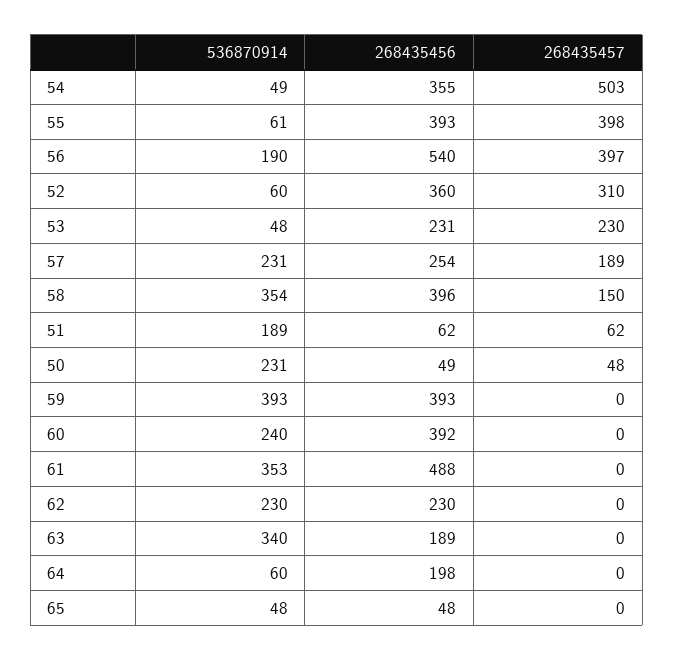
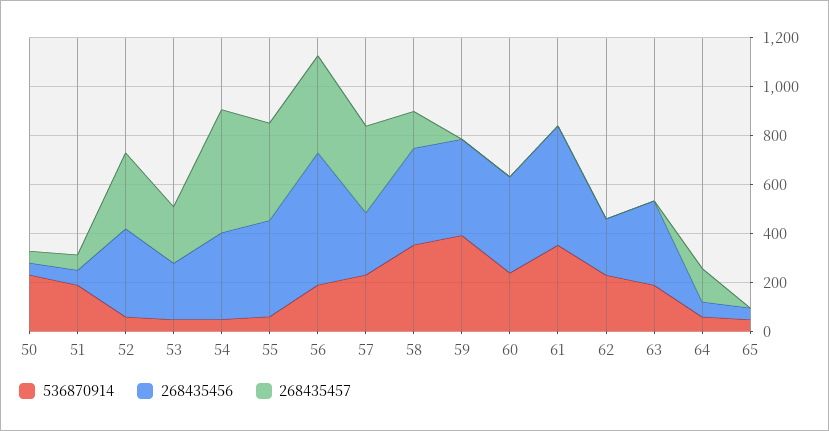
  {
    "536870914": {
      "54": 49,
      "55": 61,
      "56": 190,
      "52": 60,
      "53": 48,
      "57": 231,
      "58": 354,
      "51": 189,
      "50": 231,
      "59": 393,
      "60": 240,
      "61": 353,
      "62": 230,
-     "63": 340,
+     "63": 200,
      "64": 60,
      "65": 48
    },
    "268435456": {
      "54": 355,
      "55": 393,
      "56": 540,
      "52": 360,
      "53": 231,
      "57": 254,
      "58": 396,
      "51": 62,
      "50": 49,
      "59": 393,
      "60": 392,
      "61": 488,
      "62": 230,
-     "63": 189,
+     "63": 350,
-     "64": 198,
+     "64": 50,
      "65": 48
    },
    "268435457": {
      "54": 503,
      "55": 398,
      "56": 397,
      "52": 310,
      "53": 230,
-     "57": 189,
+     "57": 350,
      "58": 150,
      "51": 62,
      "50": 48,
      "59": 0,
      "60": 0,
      "61": 0,
      "62": 0,
      "63": 0,
-     "64": 0,
+     "64": 150,
      "65": 0
    }
  }

